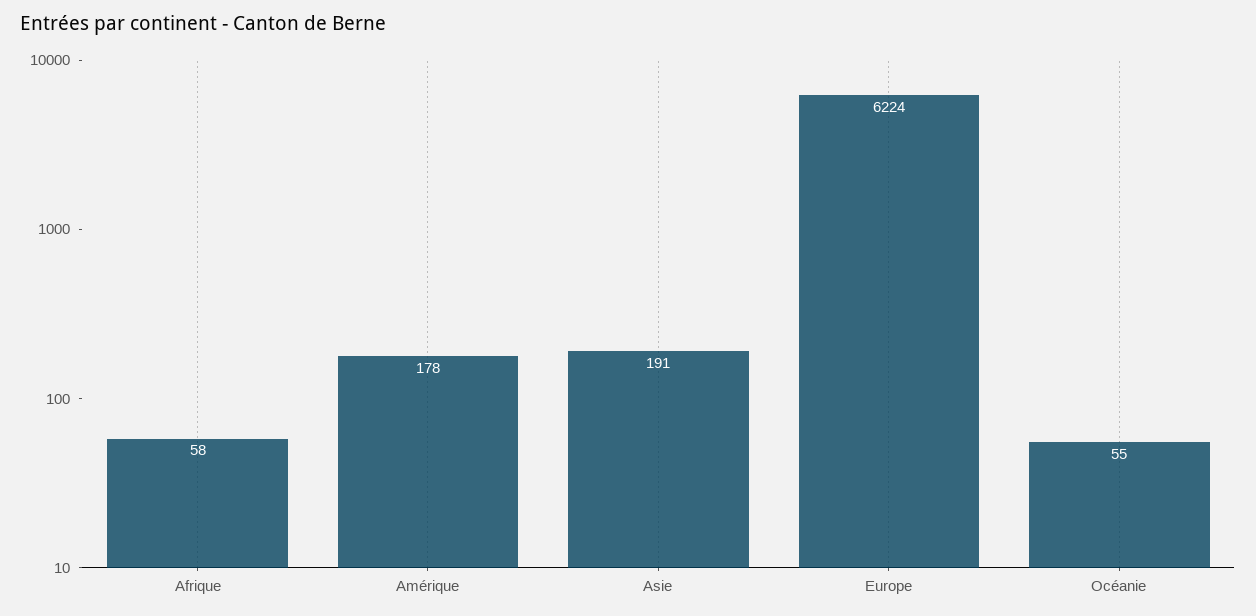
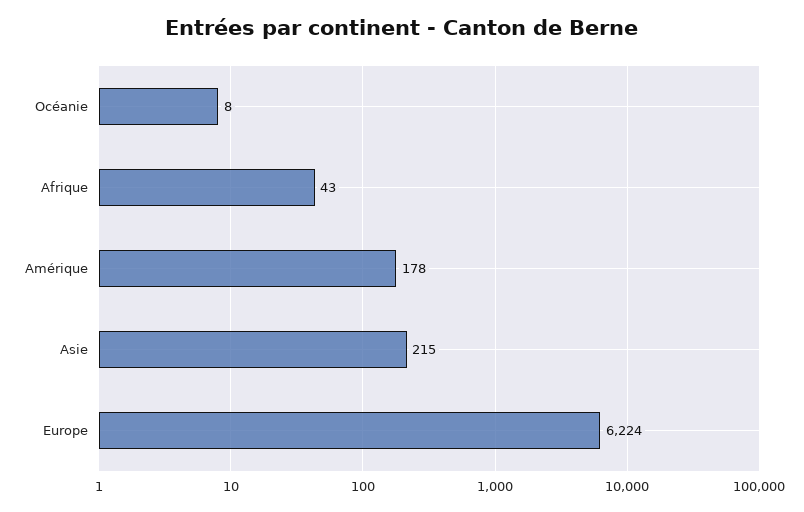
  {
-   "Afrique": 58,
+   "Afrique": 43,
    "Amérique": 178,
-   "Asie": 191,
+   "Asie": 215,
    "Europe": 6224,
-   "Océanie": 55
+   "Océanie": 8
  }

